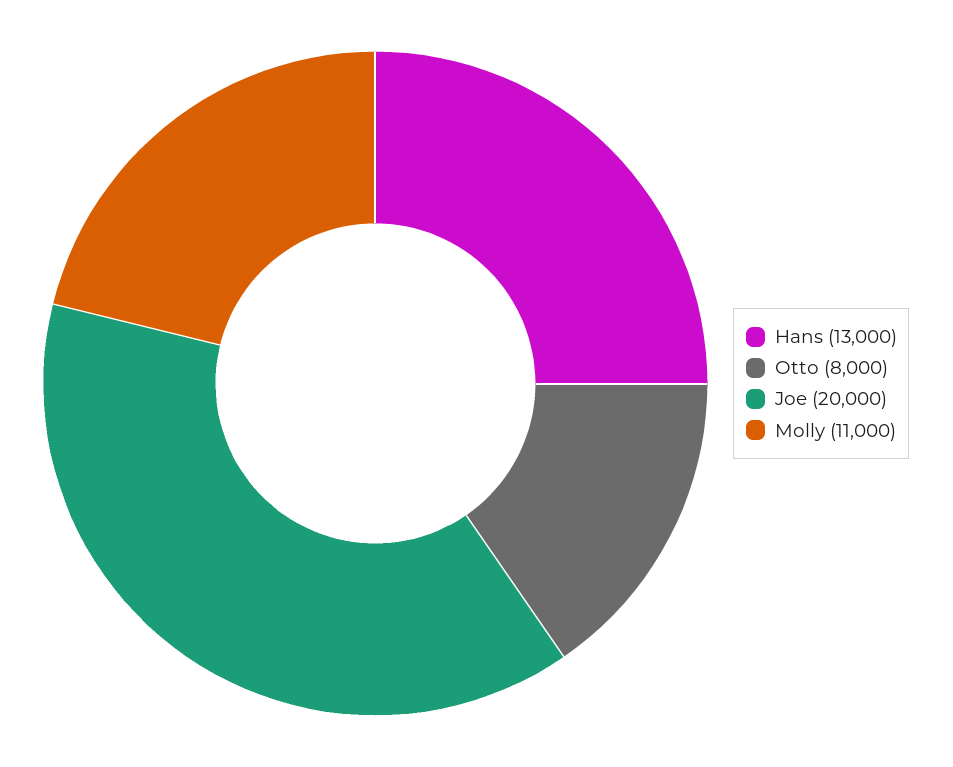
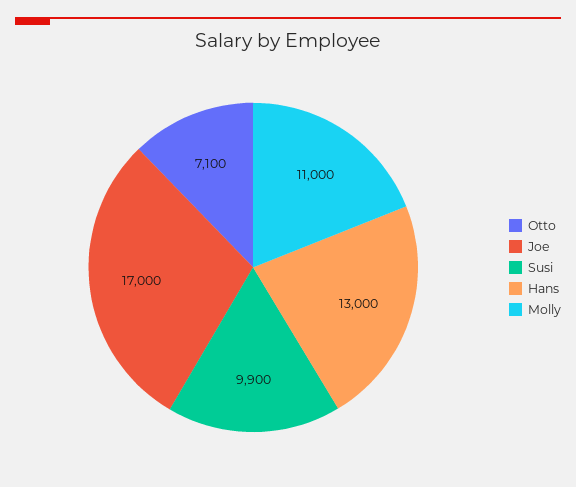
  {
    "Hans": 13000,
-   "Otto": 8000,
+   "Otto": 7100,
-   "Joe": 20000,
+   "Joe": 17000,
-   "Molly": 11000
+   "Molly": 11000,
+   "Susi": 9900
  }

